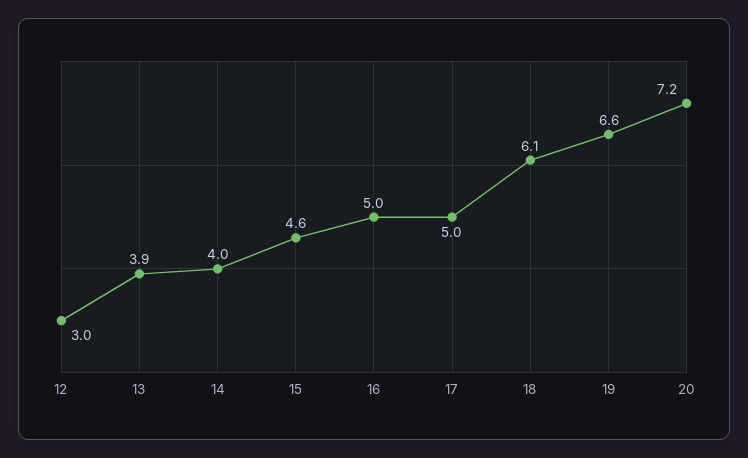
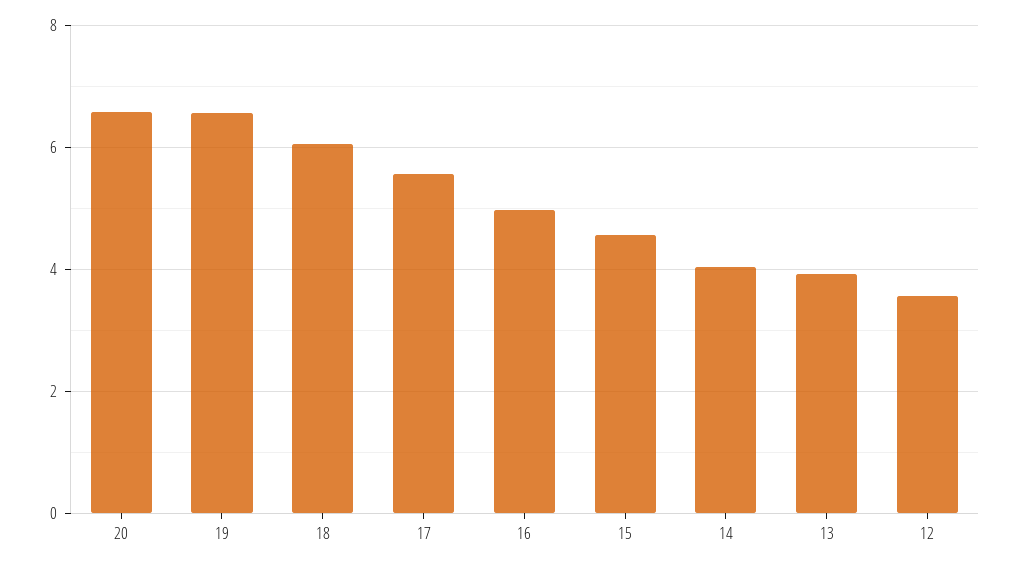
  {
-   "12": 3,
+   "12": 3.6,
    "13": 3.9,
    "14": 4,
    "15": 4.6,
    "16": 5,
-   "17": 5,
+   "17": 5.6,
    "18": 6.1,
    "19": 6.6,
-   "20": 7.2
+   "20": 6.6
  }

